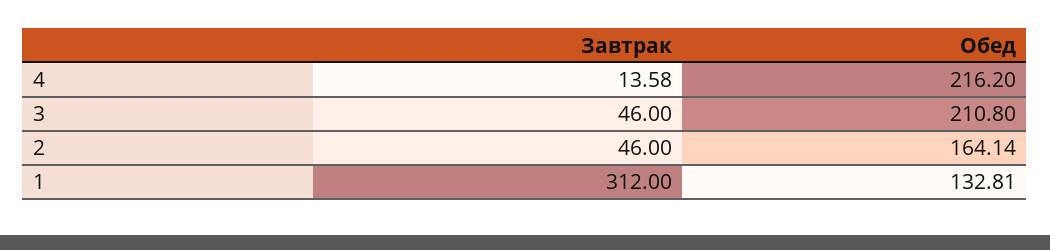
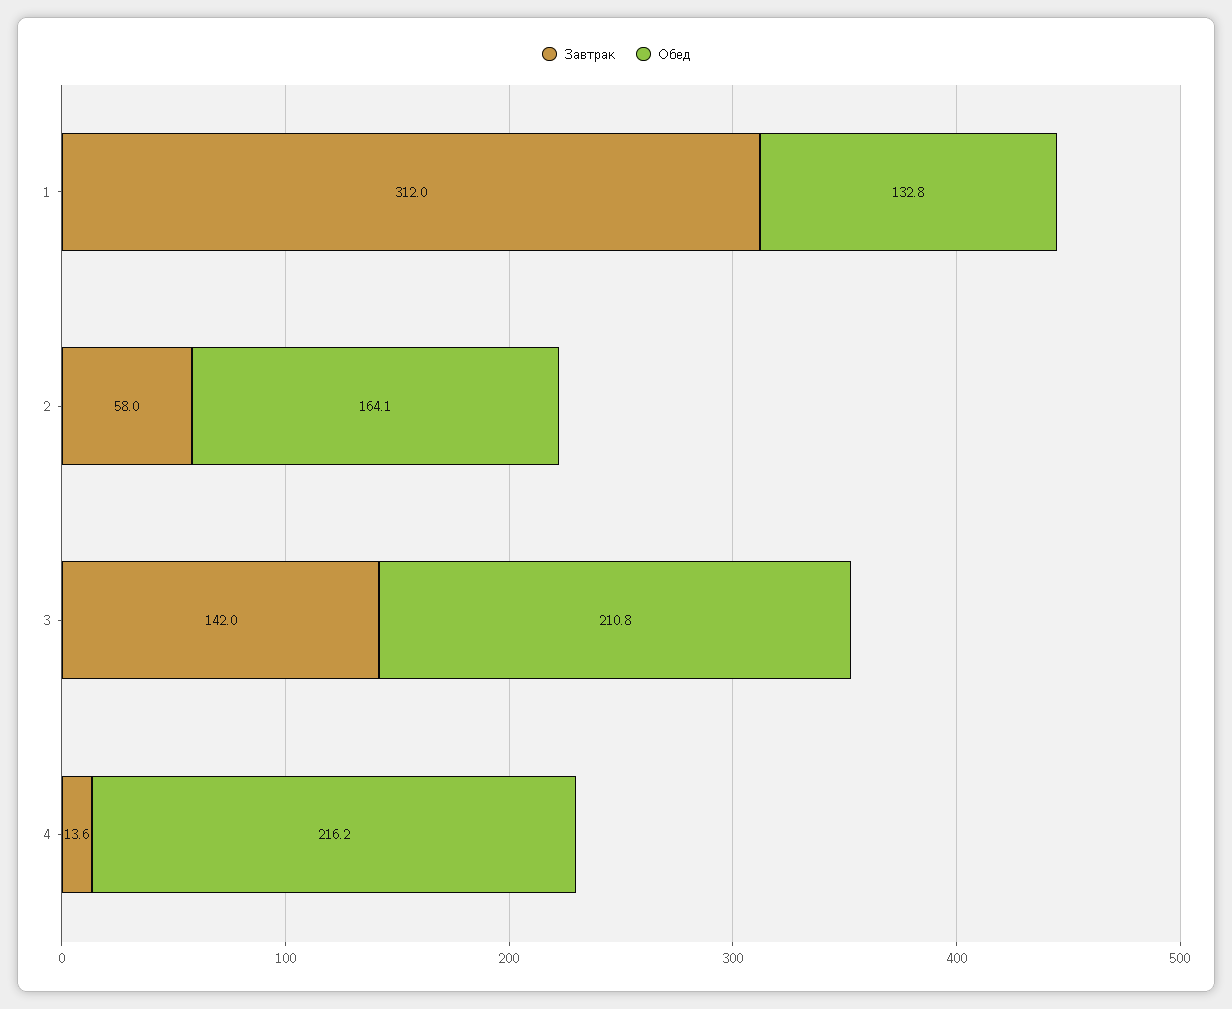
  {
    "Завтрак": {
      "4": 13.58,
-     "3": 46,
+     "3": 142,
-     "2": 46,
+     "2": 58,
      "1": 312
    },
    "Обед": {
      "4": 216.2,
      "3": 210.8,
      "2": 164.14,
      "1": 132.81
    }
  }

